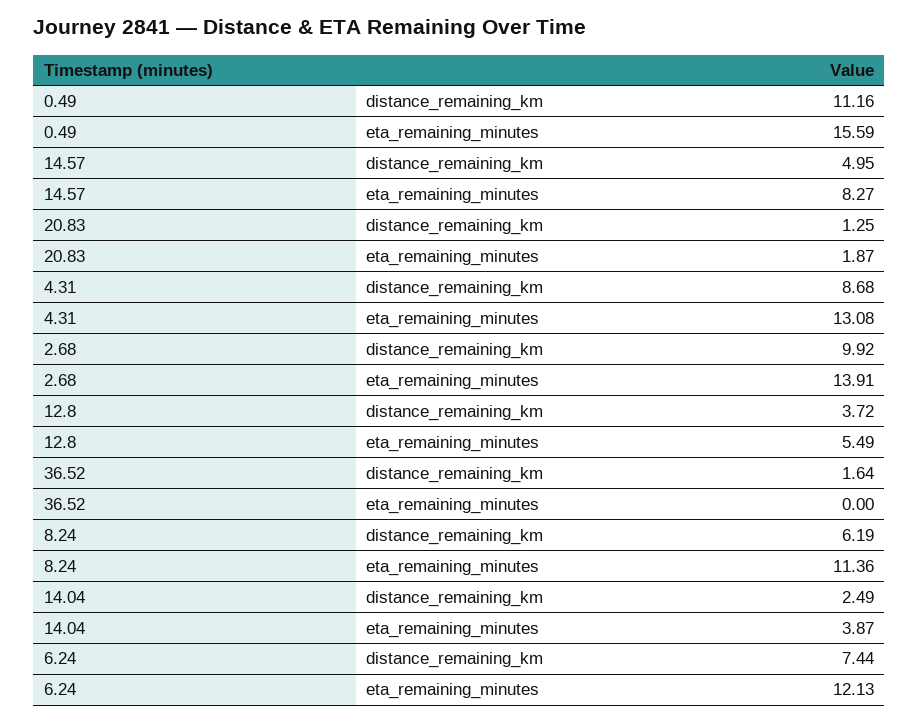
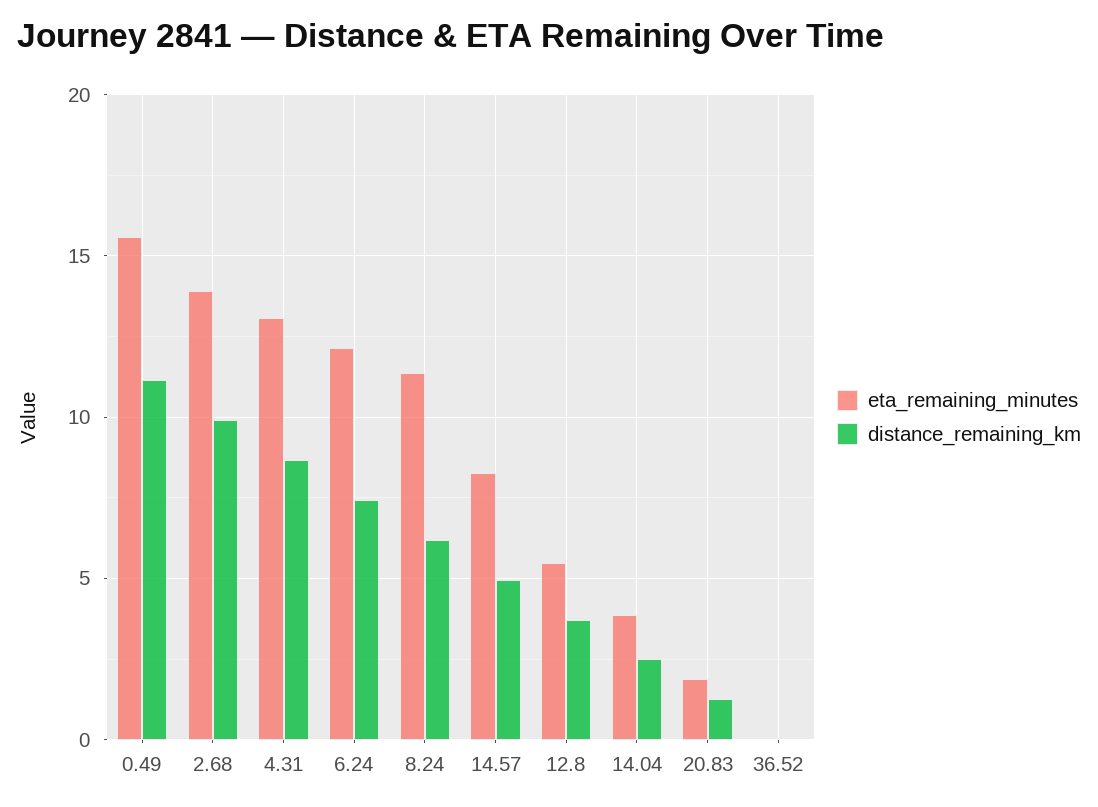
  {
    "distance_remaining_km": {
      "0.49": 11.16,
      "14.57": 4.95,
      "20.83": 1.25,
      "4.31": 8.68,
      "2.68": 9.92,
      "12.8": 3.72,
-     "36.52": 1.64,
+     "36.52": 0,
      "8.24": 6.19,
      "14.04": 2.49,
      "6.24": 7.44
    },
    "eta_remaining_minutes": {
      "0.49": 15.59,
      "14.57": 8.27,
      "20.83": 1.87,
      "4.31": 13.08,
      "2.68": 13.91,
      "12.8": 5.49,
      "36.52": 0,
      "8.24": 11.36,
      "14.04": 3.87,
      "6.24": 12.13
    }
  }

